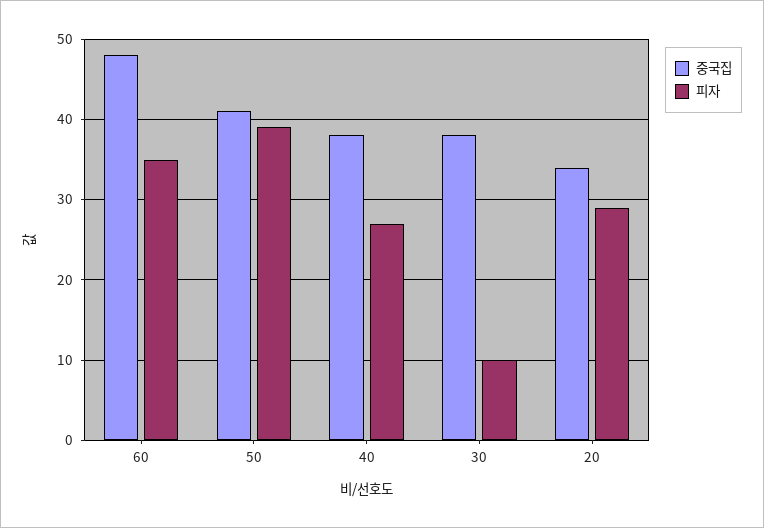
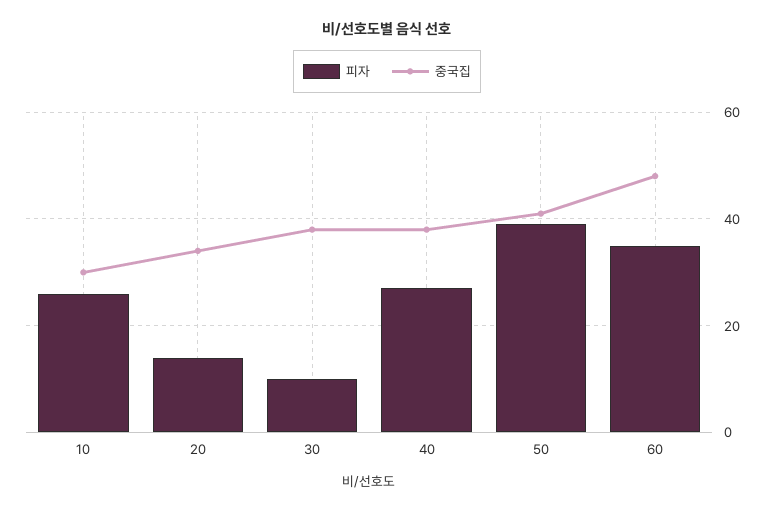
  {
    "중국집": {
      "60": 48,
      "50": 41,
      "40": 38,
      "30": 38,
-     "20": 34
+     "20": 34,
+     "10": 30
    },
    "피자": {
      "60": 35,
      "50": 39,
      "40": 27,
      "30": 10,
-     "20": 29
+     "20": 15,
+     "10": 25
    }
  }

